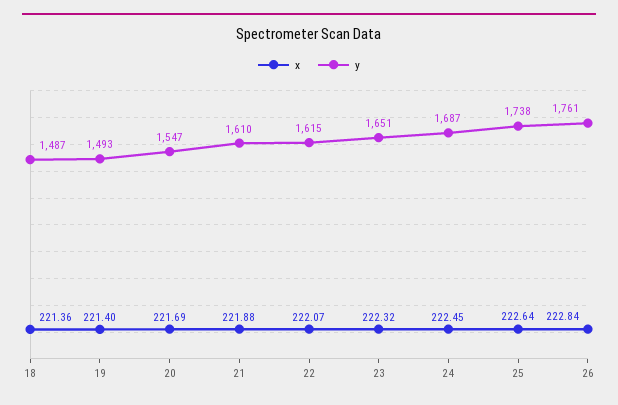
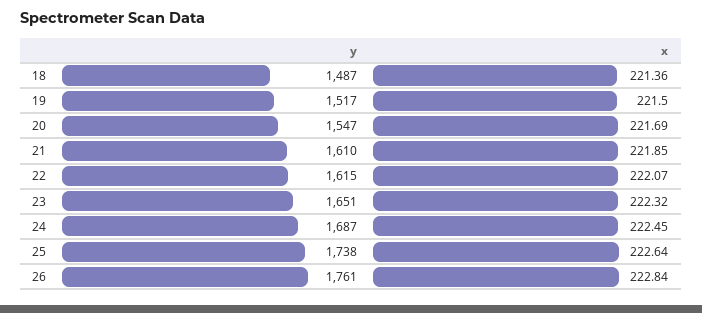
  {
    "x": {
      "18": 221.36,
-     "19": 221.4,
+     "19": 221.5,
      "20": 221.69,
-     "21": 221.88,
+     "21": 221.85,
      "22": 222.07,
      "23": 222.32,
      "24": 222.45,
      "25": 222.64,
      "26": 222.84
    },
    "y": {
      "18": 1487,
-     "19": 1493,
+     "19": 1517,
      "20": 1547,
      "21": 1610,
      "22": 1615,
      "23": 1651,
      "24": 1687,
      "25": 1738,
      "26": 1761
    }
  }

